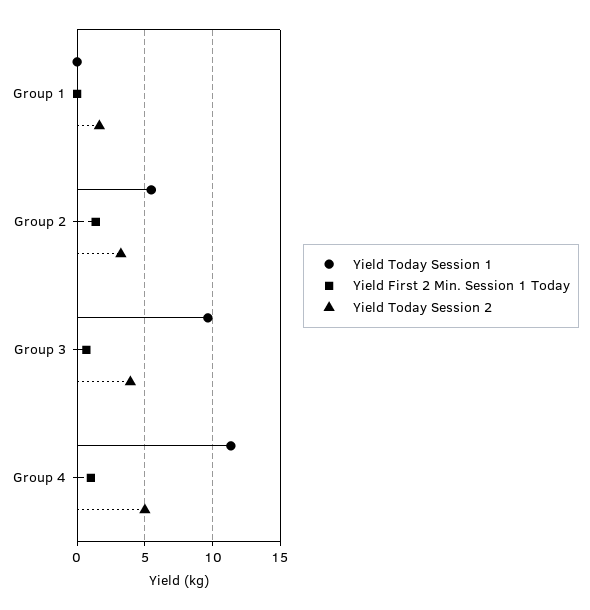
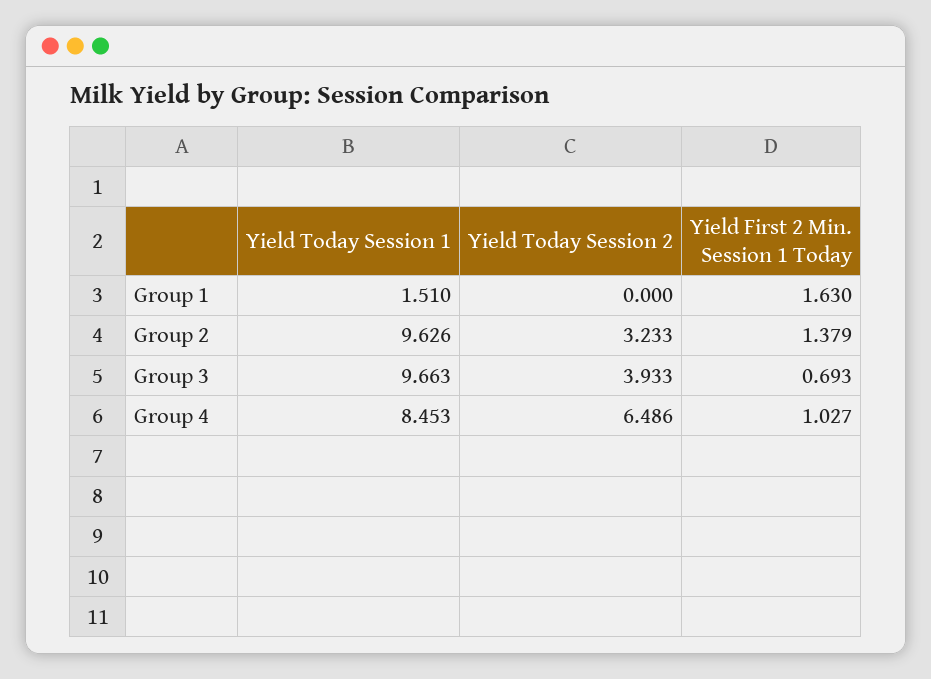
  {
    "Yield Today Session 1": {
-     "Group 1": 0,
+     "Group 1": 1.51,
-     "Group 2": 5.5,
+     "Group 2": 9.626,
      "Group 3": 9.663,
-     "Group 4": 11.5
+     "Group 4": 8.453
    },
    "Yield First 2 Min. Session 1 Today": {
-     "Group 1": 0,
+     "Group 1": 1.63,
      "Group 2": 1.379,
      "Group 3": 0.693,
      "Group 4": 1.027
    },
    "Yield Today Session 2": {
-     "Group 1": 1.5,
+     "Group 1": 0,
      "Group 2": 3.233,
      "Group 3": 3.933,
-     "Group 4": 5
+     "Group 4": 6.486
    }
  }

